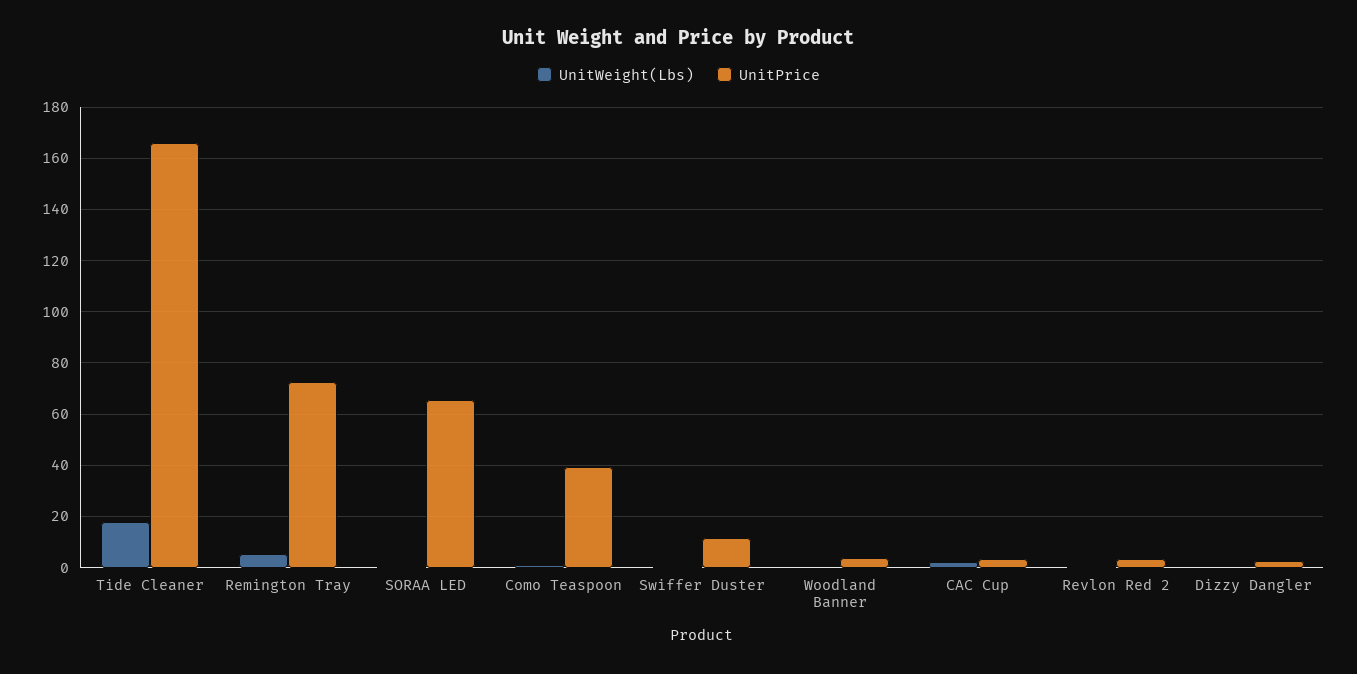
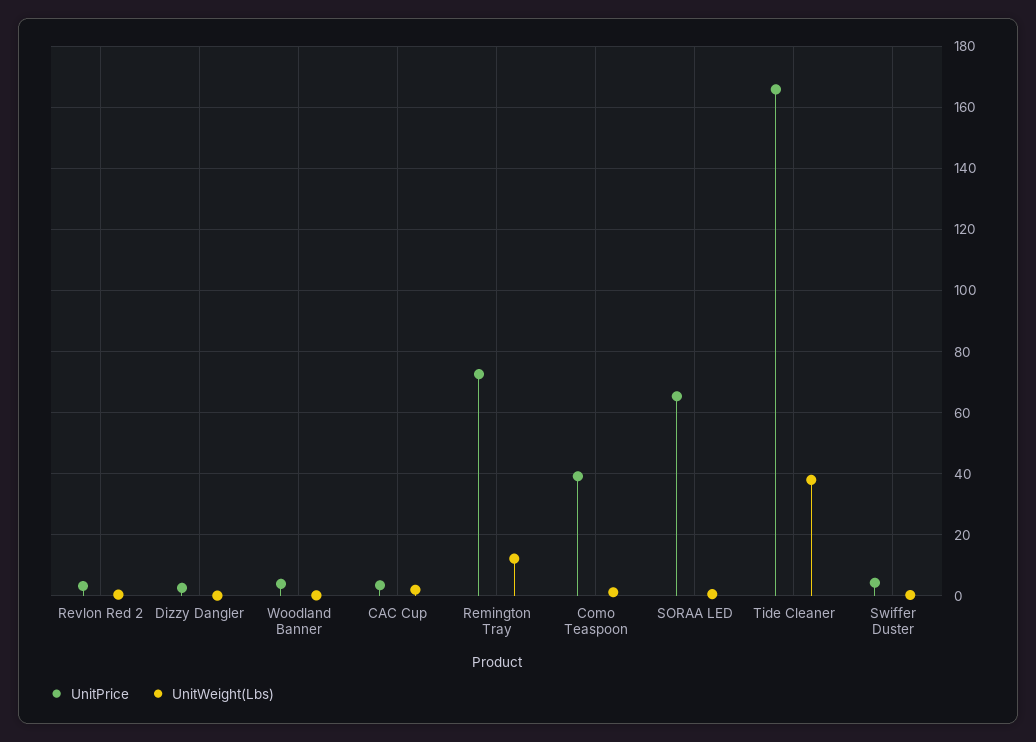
  {
    "UnitWeight(Lbs)": {
-     "Tide Cleaner": 17.5,
+     "Tide Cleaner": 38,
-     "Remington Tray": 5,
+     "Remington Tray": 12,
      "SORAA LED": 0,
      "Como Teaspoon": 2,
      "Swiffer Duster": 0,
      "Woodland Banner": 0,
      "CAC Cup": 2,
      "Revlon Red 2": 0,
      "Dizzy Dangler": 0
    },
    "UnitPrice": {
      "Tide Cleaner": 166,
      "Remington Tray": 72,
      "SORAA LED": 66,
      "Como Teaspoon": 40,
-     "Swiffer Duster": 12.5,
+     "Swiffer Duster": 4,
      "Woodland Banner": 4,
      "CAC Cup": 4,
      "Revlon Red 2": 4,
      "Dizzy Dangler": 2
    }
  }

